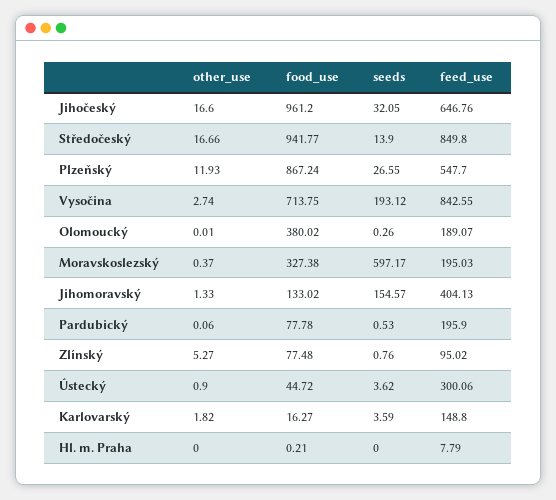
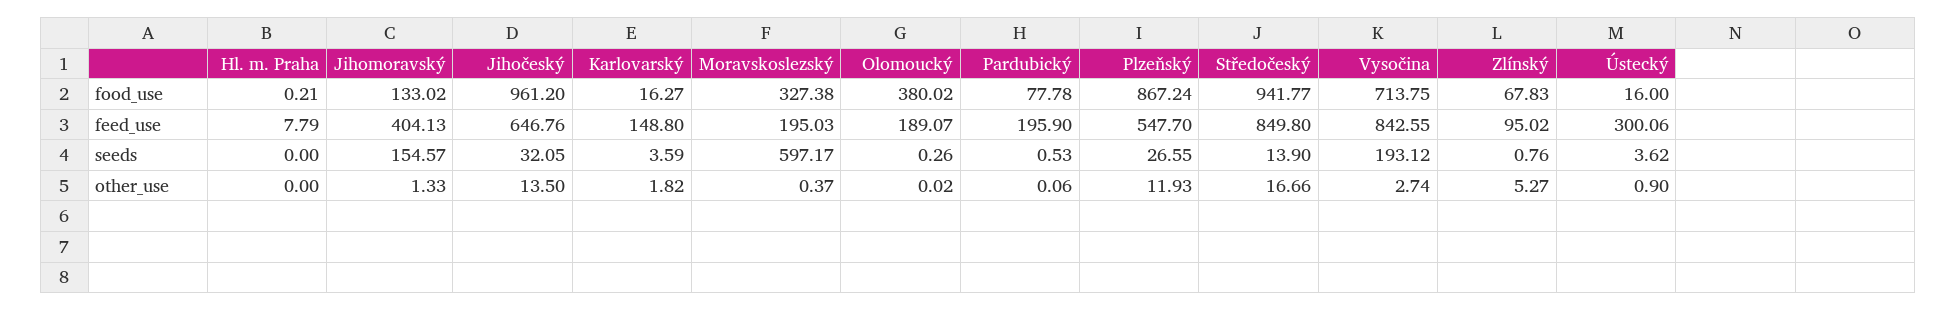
  {
    "other_use": {
-     "Jihočeský": 16.6,
+     "Jihočeský": 13.5,
      "Středočeský": 16.66,
      "Plzeňský": 11.93,
      "Vysočina": 2.74,
-     "Olomoucký": 0.01,
+     "Olomoucký": 0.02,
      "Moravskoslezský": 0.37,
      "Jihomoravský": 1.33,
      "Pardubický": 0.06,
      "Zlínský": 5.27,
      "Ústecký": 0.9,
      "Karlovarský": 1.82,
      "Hl. m. Praha": 0
    },
    "food_use": {
      "Jihočeský": 961.2,
      "Středočeský": 941.77,
      "Plzeňský": 867.24,
      "Vysočina": 713.75,
      "Olomoucký": 380.02,
      "Moravskoslezský": 327.38,
      "Jihomoravský": 133.02,
      "Pardubický": 77.78,
-     "Zlínský": 77.48,
+     "Zlínský": 67.83,
-     "Ústecký": 44.72,
+     "Ústecký": 16,
      "Karlovarský": 16.27,
      "Hl. m. Praha": 0.21
    },
    "seeds": {
      "Jihočeský": 32.05,
      "Středočeský": 13.9,
      "Plzeňský": 26.55,
      "Vysočina": 193.12,
      "Olomoucký": 0.26,
      "Moravskoslezský": 597.17,
      "Jihomoravský": 154.57,
      "Pardubický": 0.53,
      "Zlínský": 0.76,
      "Ústecký": 3.62,
      "Karlovarský": 3.59,
      "Hl. m. Praha": 0
    },
    "feed_use": {
      "Jihočeský": 646.76,
      "Středočeský": 849.8,
      "Plzeňský": 547.7,
      "Vysočina": 842.55,
      "Olomoucký": 189.07,
      "Moravskoslezský": 195.03,
      "Jihomoravský": 404.13,
      "Pardubický": 195.9,
      "Zlínský": 95.02,
      "Ústecký": 300.06,
      "Karlovarský": 148.8,
      "Hl. m. Praha": 7.79
    }
  }

